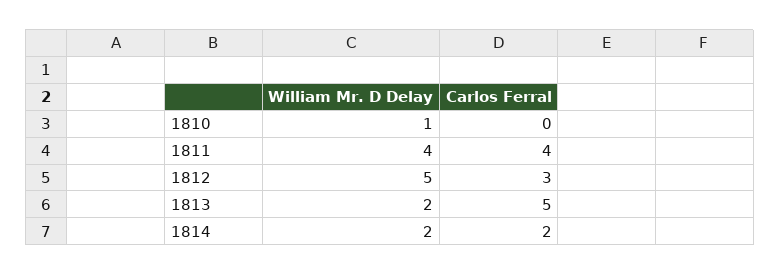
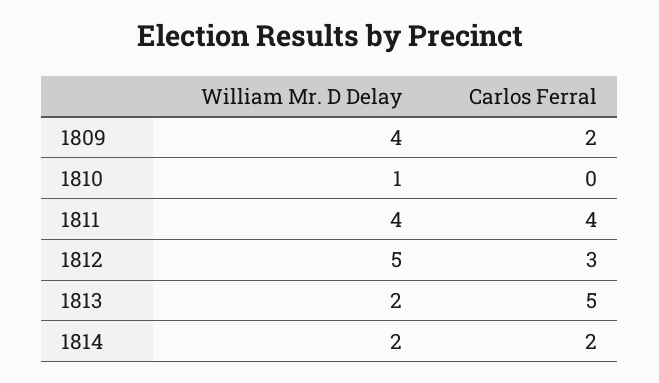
  {
    "William Mr. D Delay": {
      "1810": 1,
      "1811": 4,
      "1812": 5,
      "1813": 2,
-     "1814": 2
+     "1814": 2,
+     "1809": 4
    },
    "Carlos Ferral": {
      "1810": 0,
      "1811": 4,
      "1812": 3,
      "1813": 5,
-     "1814": 2
+     "1814": 2,
+     "1809": 2
    }
  }

